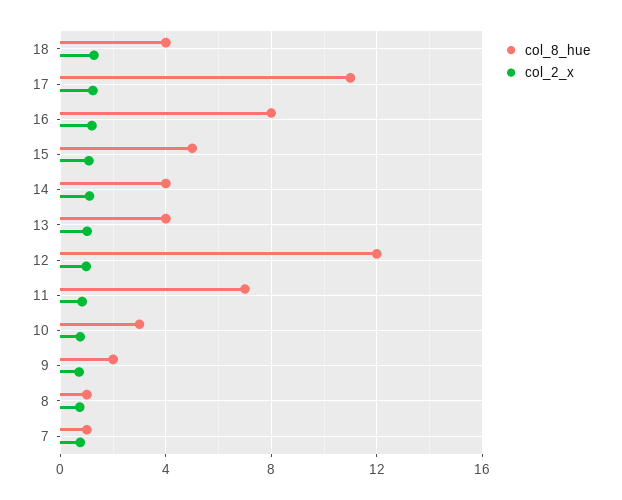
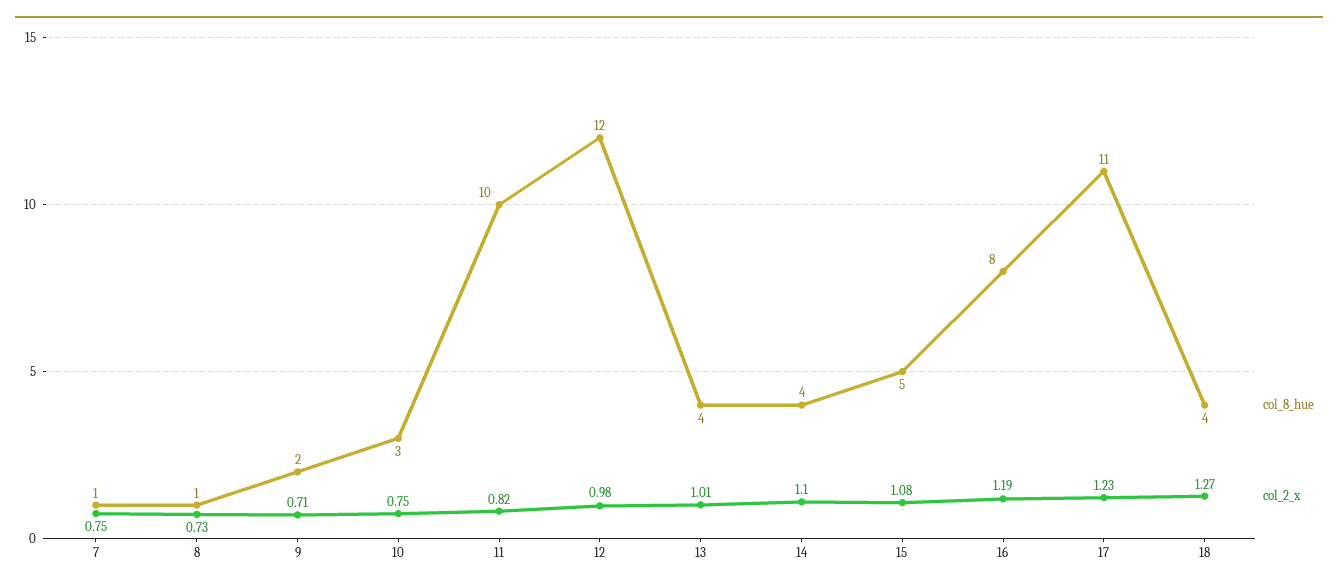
  {
    "col_8_hue": {
      "18": 4,
      "17": 11,
      "16": 8,
      "15": 5,
      "14": 4,
      "13": 4,
      "12": 12,
-     "11": 7,
+     "11": 10,
      "10": 3,
      "9": 2,
      "8": 1,
      "7": 1
    },
    "col_2_x": {
      "18": 1.27,
      "17": 1.23,
      "16": 1.19,
      "15": 1.08,
      "14": 1.1,
      "13": 1.01,
      "12": 0.98,
      "11": 0.82,
      "10": 0.75,
      "9": 0.71,
      "8": 0.73,
      "7": 0.75
    }
  }

